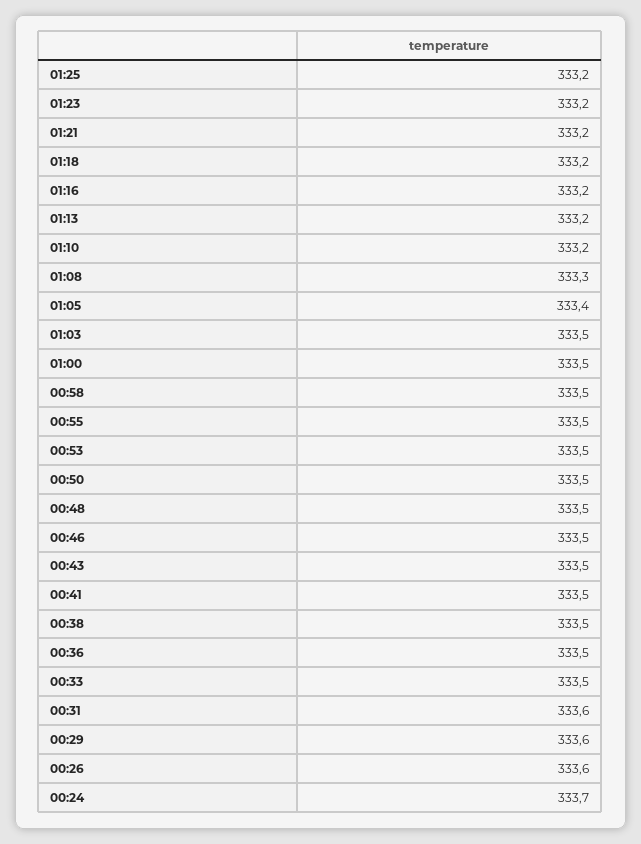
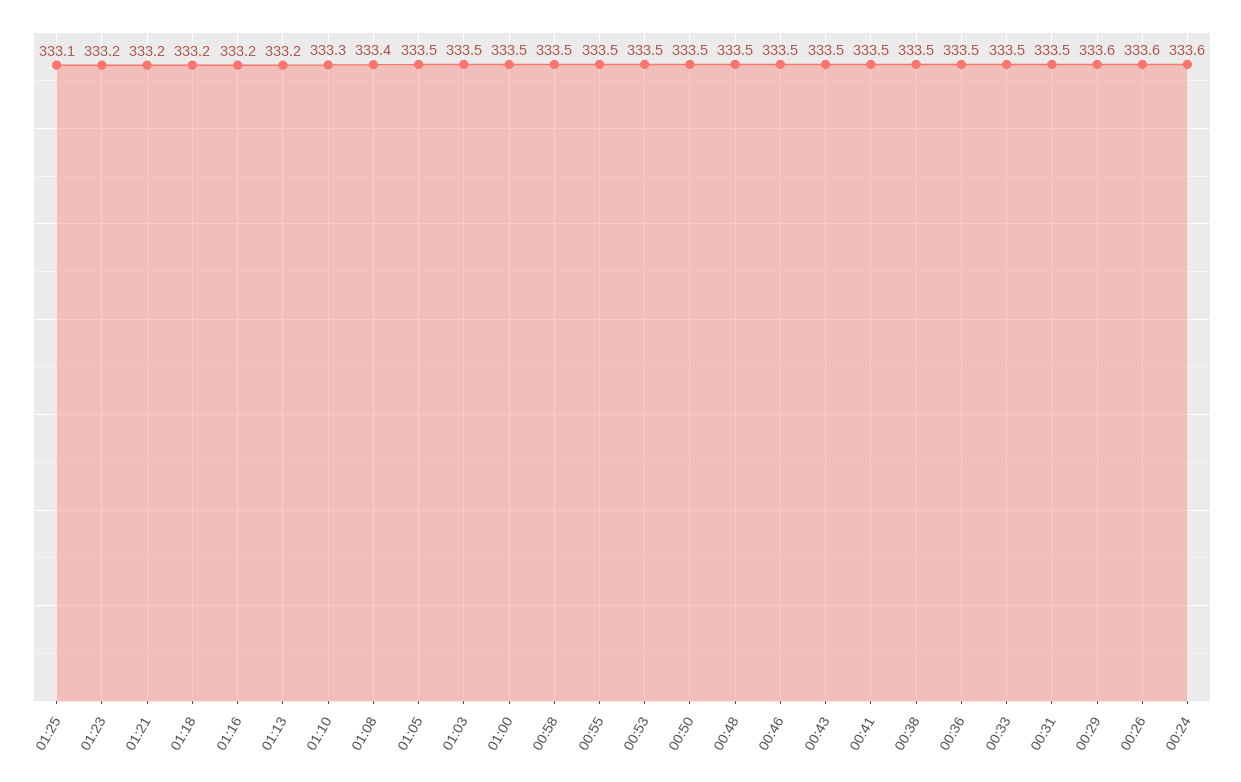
  {
-   "01:25": 333.2,
+   "01:25": 333.1,
    "01:23": 333.2,
    "01:21": 333.2,
    "01:18": 333.2,
    "01:16": 333.2,
    "01:13": 333.2,
-   "01:10": 333.2,
+   "01:10": 333.3,
-   "01:08": 333.3,
+   "01:08": 333.4,
-   "01:05": 333.4,
+   "01:05": 333.5,
    "01:03": 333.5,
    "01:00": 333.5,
    "00:58": 333.5,
    "00:55": 333.5,
    "00:53": 333.5,
    "00:50": 333.5,
    "00:48": 333.5,
    "00:46": 333.5,
    "00:43": 333.5,
    "00:41": 333.5,
    "00:38": 333.5,
    "00:36": 333.5,
    "00:33": 333.5,
-   "00:31": 333.6,
+   "00:31": 333.5,
    "00:29": 333.6,
    "00:26": 333.6,
-   "00:24": 333.7
+   "00:24": 333.6
  }

